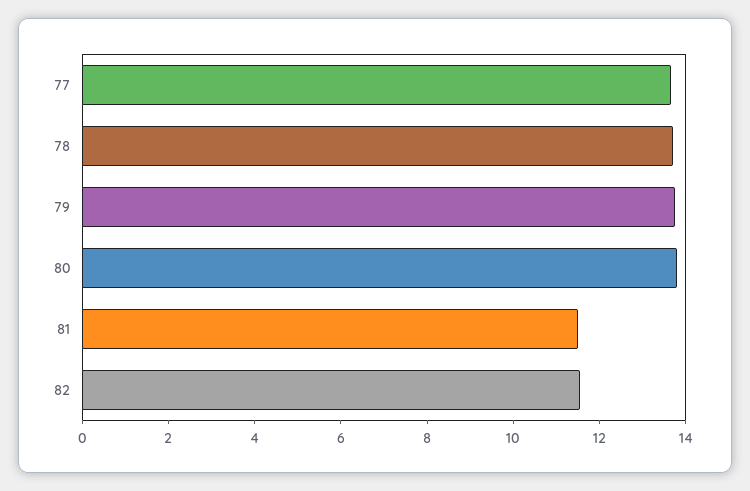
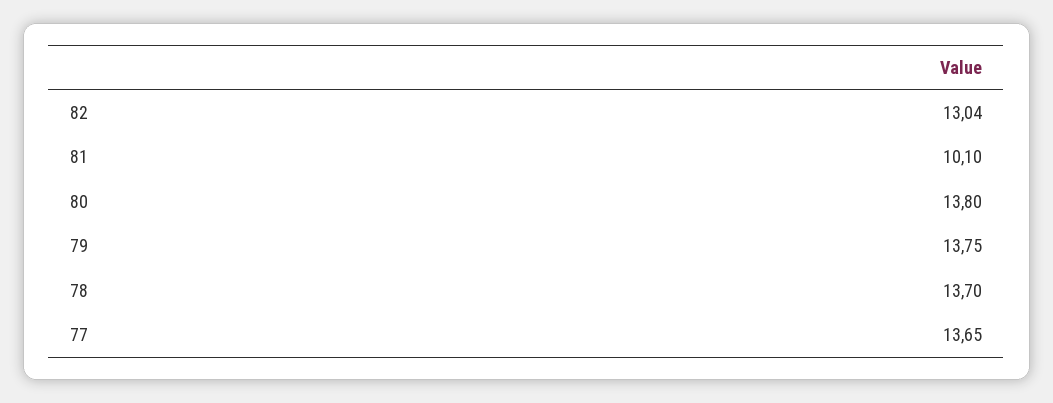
  {
    "77": 13.65,
    "78": 13.7,
    "79": 13.75,
    "80": 13.8,
-   "81": 11.5,
+   "81": 10.1,
-   "82": 11.5
+   "82": 13.04
  }

